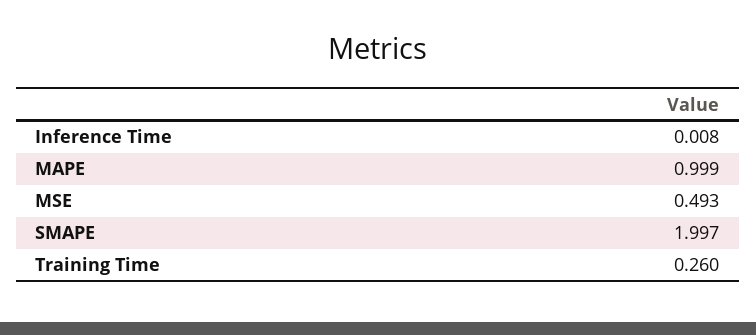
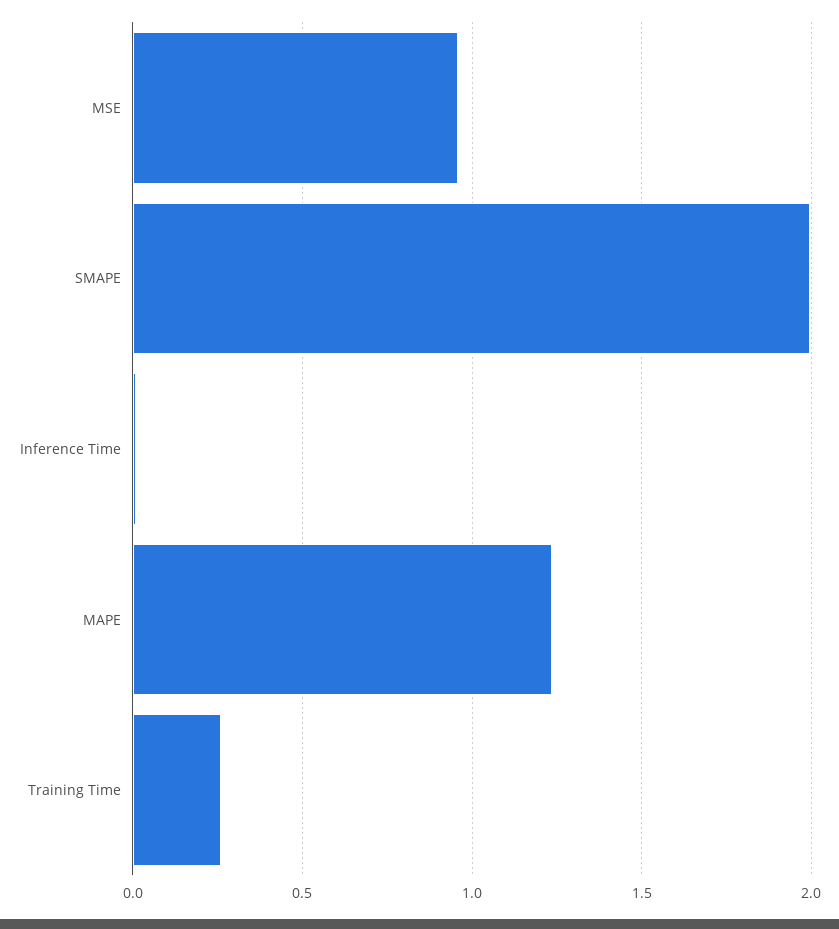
  {
    "Inference Time": 0.008,
-   "MAPE": 0.999,
+   "MAPE": 1.25,
-   "MSE": 0.493,
+   "MSE": 0.95,
    "SMAPE": 1.997,
    "Training Time": 0.26
  }

